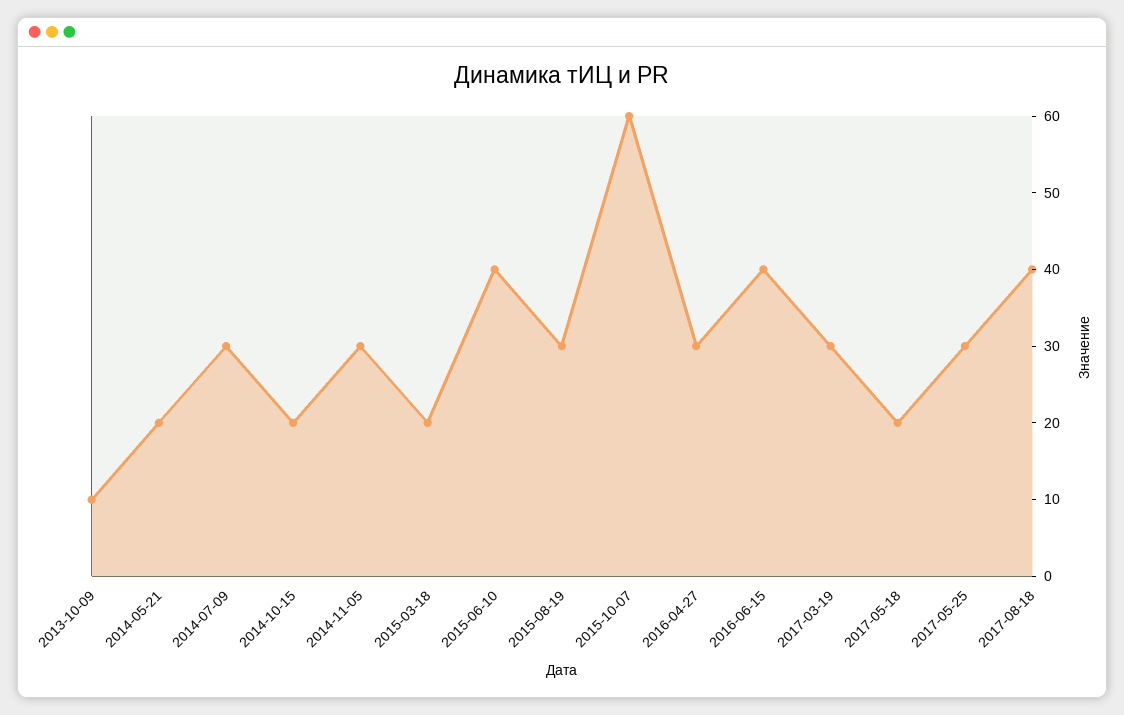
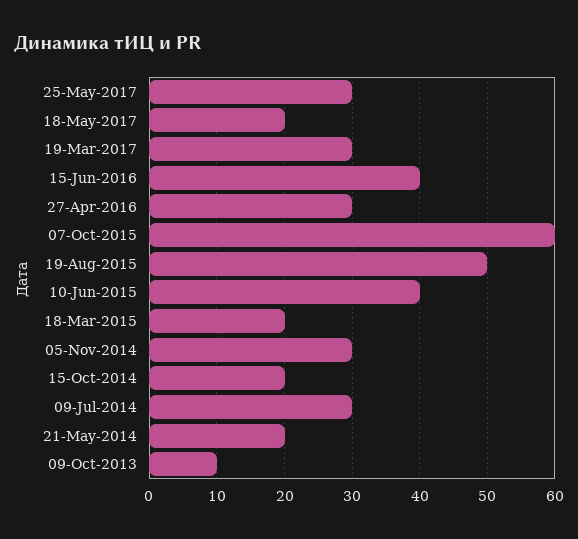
  {
    "2013-10-09": 10,
    "2014-05-21": 20,
    "2014-07-09": 30,
    "2014-10-15": 20,
    "2014-11-05": 30,
    "2015-03-18": 20,
    "2015-06-10": 40,
-   "2015-08-19": 30,
+   "2015-08-19": 50,
    "2015-10-07": 60,
    "2016-04-27": 30,
    "2016-06-15": 40,
    "2017-03-19": 30,
    "2017-05-18": 20,
-   "2017-05-25": 30,
+   "2017-05-25": 30
-   "2017-08-18": 40
  }

